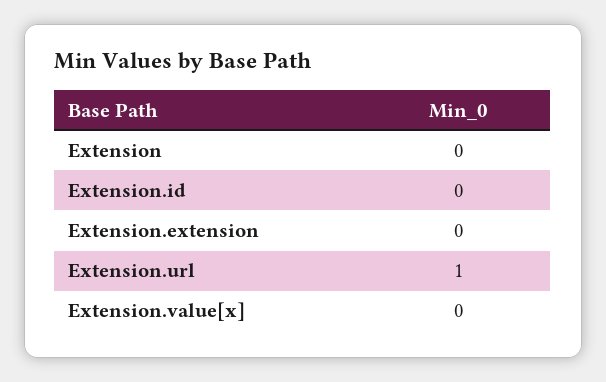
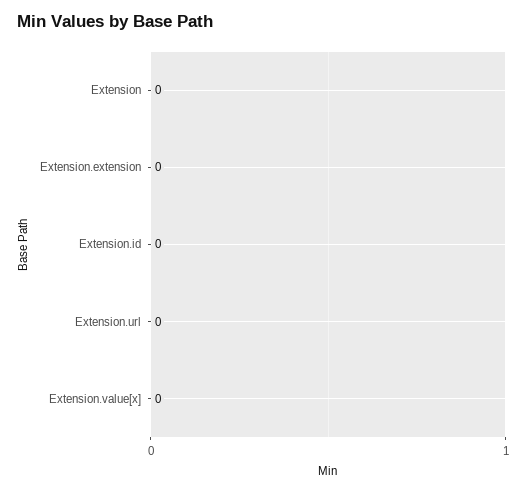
  {
    "Extension": 0,
    "Extension.id": 0,
    "Extension.extension": 0,
-   "Extension.url": 1,
+   "Extension.url": 0,
    "Extension.value[x]": 0
  }

